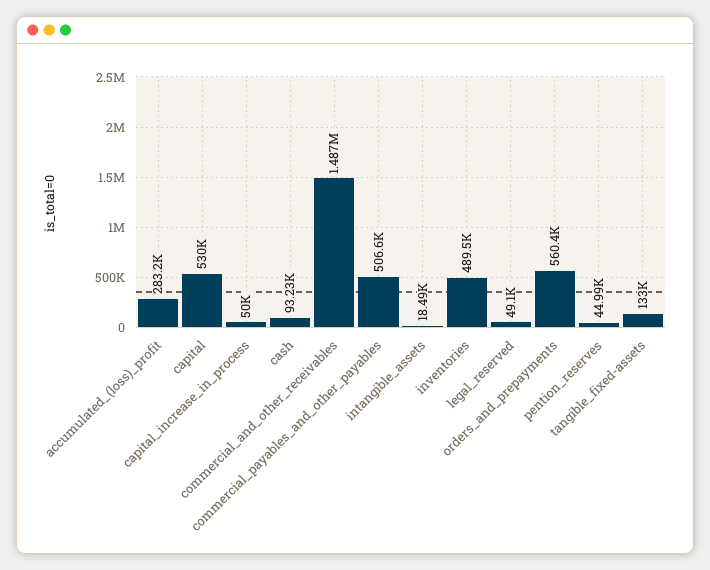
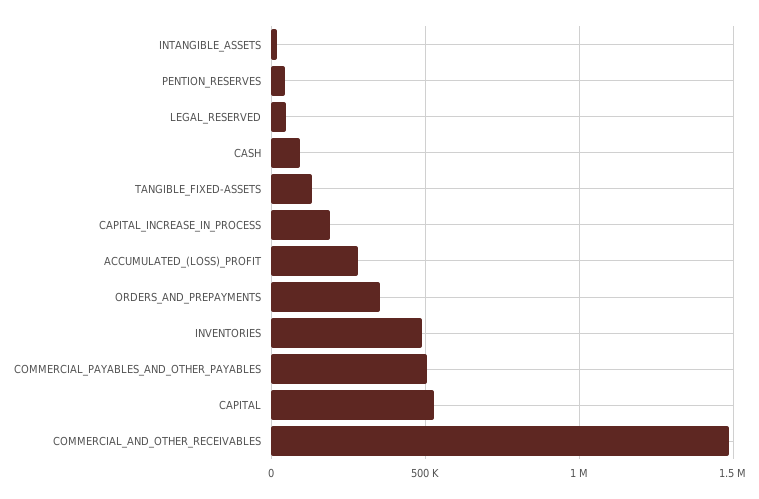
  {
    "accumulated_(loss)_profit": 283200,
    "capital": 530000,
-   "capital_increase_in_process": 50000,
+   "capital_increase_in_process": 200000,
    "cash": 93230,
    "commercial_and_other_receivables": 1487000,
    "commercial_payables_and_other_payables": 506600,
    "intangible_assets": 18490,
    "inventories": 489500,
    "legal_reserved": 49100,
-   "orders_and_prepayments": 560400,
+   "orders_and_prepayments": 350000,
    "pention_reserves": 44990,
    "tangible_fixed-assets": 133000
  }

